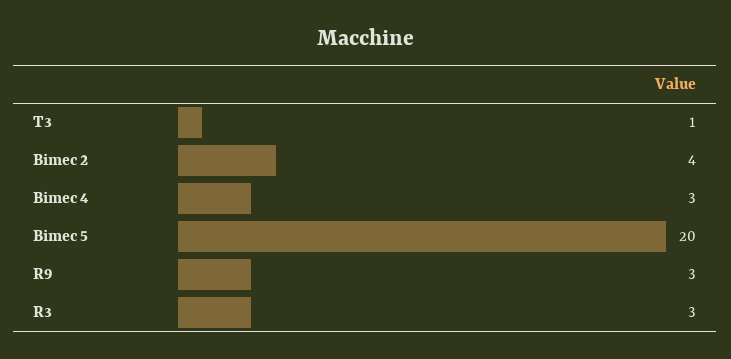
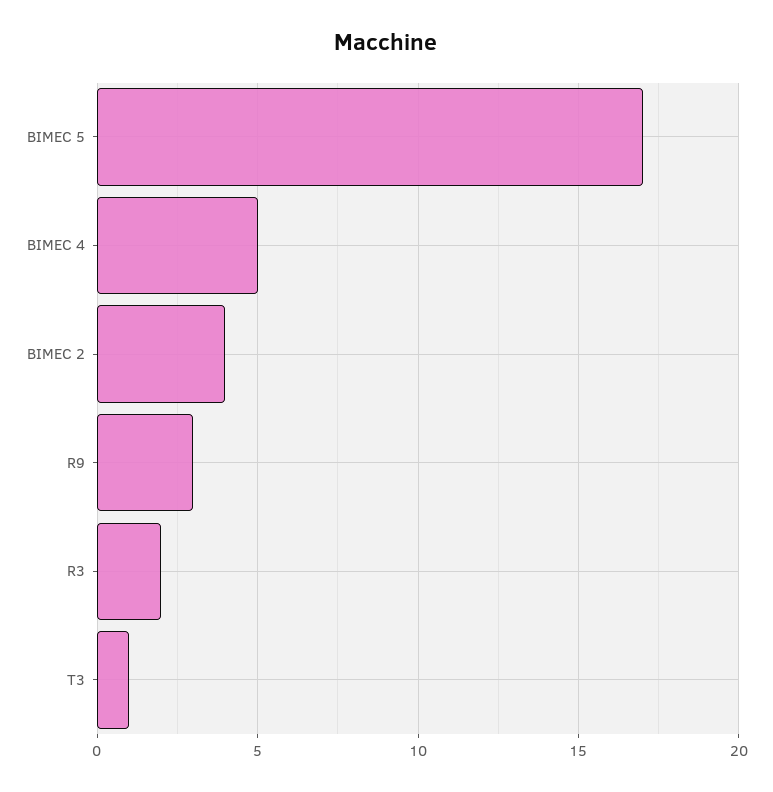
  {
    "T3": 1,
    "Bimec 2": 4,
-   "Bimec 4": 3,
+   "Bimec 4": 5,
-   "Bimec 5": 20,
+   "Bimec 5": 17,
    "R9": 3,
-   "R3": 3
+   "R3": 2
  }

